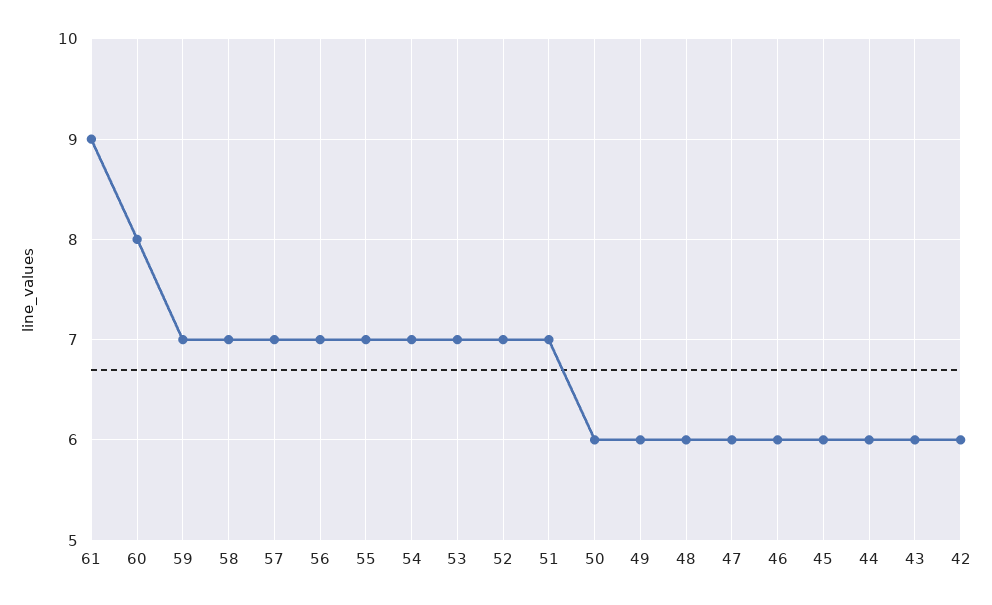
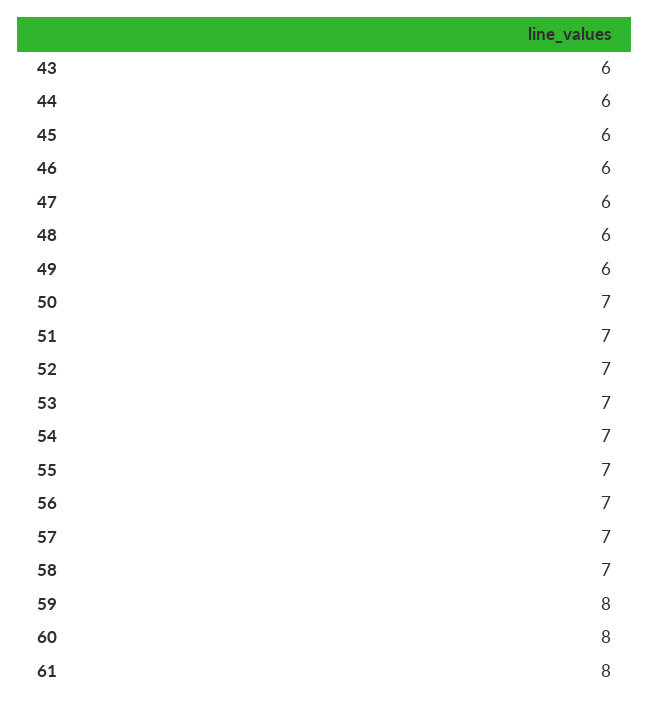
  {
-   "61": 9,
+   "61": 8,
    "60": 8,
-   "59": 7,
+   "59": 8,
    "58": 7,
    "57": 7,
    "56": 7,
    "55": 7,
    "54": 7,
    "53": 7,
    "52": 7,
    "51": 7,
-   "50": 6,
+   "50": 7,
    "49": 6,
    "48": 6,
    "47": 6,
    "46": 6,
    "45": 6,
    "44": 6,
-   "43": 6,
+   "43": 6
-   "42": 6
  }

